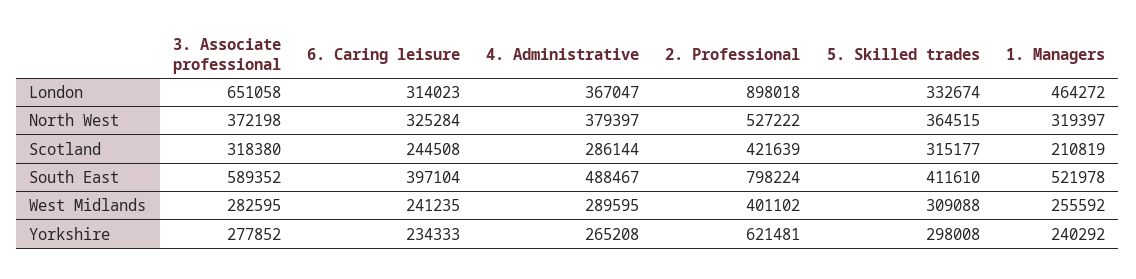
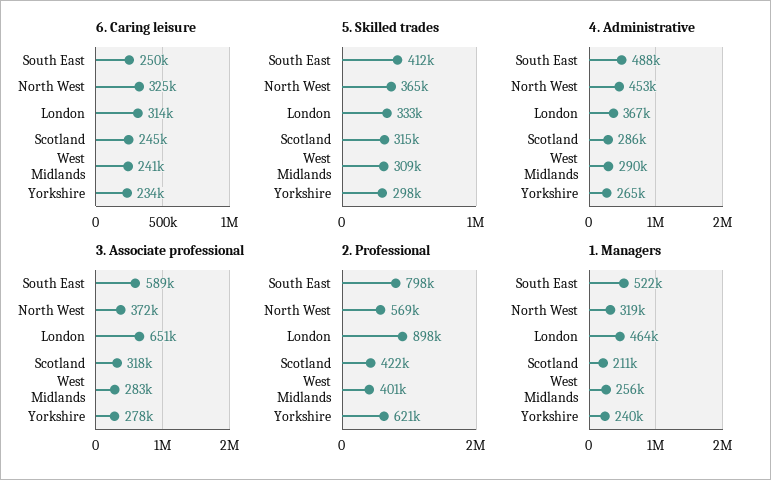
  {
    "3. Associate professional": {
      "London": 651058,
      "North West": 372198,
      "Scotland": 318380,
      "South East": 589352,
      "West Midlands": 282595,
      "Yorkshire": 277852
    },
    "6. Caring leisure": {
      "London": 314023,
      "North West": 325284,
      "Scotland": 244508,
-     "South East": 397104,
+     "South East": 250000,
      "West Midlands": 241235,
      "Yorkshire": 234333
    },
    "4. Administrative": {
      "London": 367047,
-     "North West": 379397,
+     "North West": 453000,
      "Scotland": 286144,
      "South East": 488467,
      "West Midlands": 289595,
      "Yorkshire": 265208
    },
    "2. Professional": {
      "London": 898018,
-     "North West": 527222,
+     "North West": 569000,
      "Scotland": 421639,
      "South East": 798224,
      "West Midlands": 401102,
      "Yorkshire": 621481
    },
    "5. Skilled trades": {
      "London": 332674,
      "North West": 364515,
      "Scotland": 315177,
      "South East": 411610,
      "West Midlands": 309088,
      "Yorkshire": 298008
    },
    "1. Managers": {
      "London": 464272,
      "North West": 319397,
      "Scotland": 210819,
      "South East": 521978,
      "West Midlands": 255592,
      "Yorkshire": 240292
    }
  }

